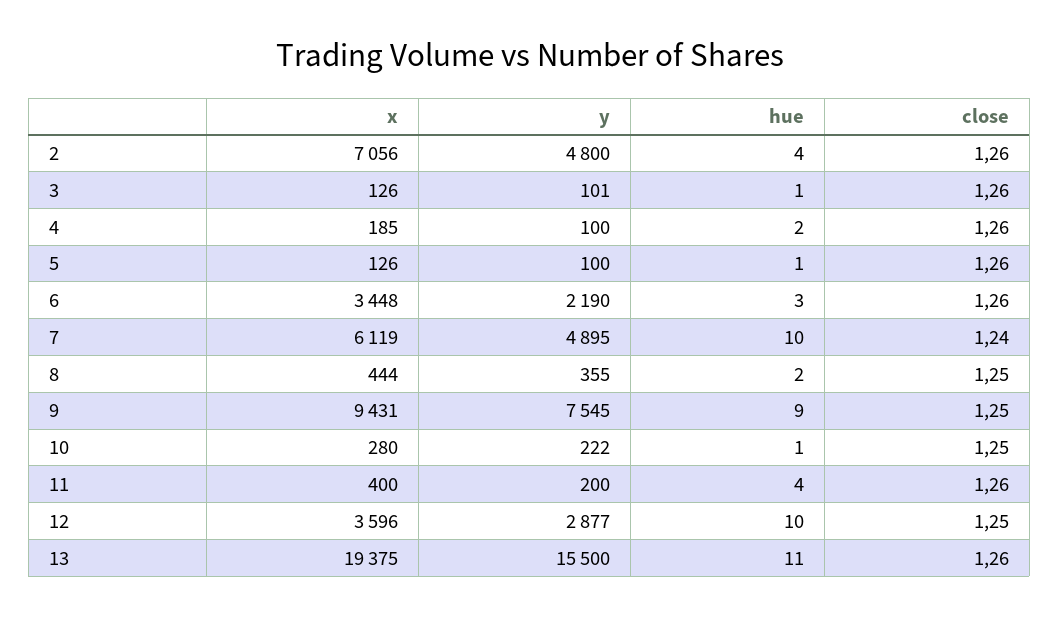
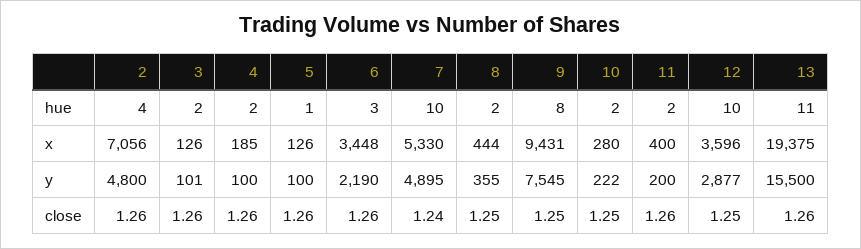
  {
    "x": {
      "2": 7056,
      "3": 126,
      "4": 185,
      "5": 126,
      "6": 3448,
-     "7": 6119,
+     "7": 5330,
      "8": 444,
      "9": 9431,
      "10": 280,
      "11": 400,
      "12": 3596,
      "13": 19375
    },
    "y": {
      "2": 4800,
      "3": 101,
      "4": 100,
      "5": 100,
      "6": 2190,
      "7": 4895,
      "8": 355,
      "9": 7545,
      "10": 222,
      "11": 200,
      "12": 2877,
      "13": 15500
    },
    "hue": {
      "2": 4,
-     "3": 1,
+     "3": 2,
      "4": 2,
      "5": 1,
      "6": 3,
      "7": 10,
      "8": 2,
-     "9": 9,
+     "9": 8,
-     "10": 1,
+     "10": 2,
-     "11": 4,
+     "11": 2,
      "12": 10,
      "13": 11
    },
    "close": {
      "2": 1.26,
      "3": 1.26,
      "4": 1.26,
      "5": 1.26,
      "6": 1.26,
      "7": 1.24,
      "8": 1.25,
      "9": 1.25,
      "10": 1.25,
      "11": 1.26,
      "12": 1.25,
      "13": 1.26
    }
  }

